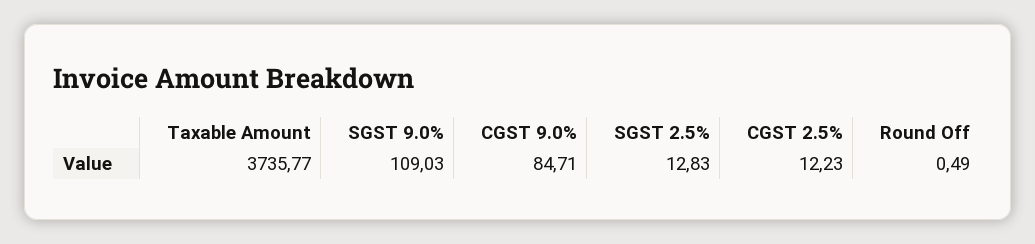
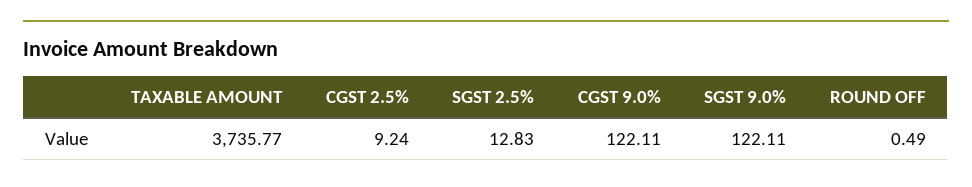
  {
    "Taxable Amount": 3735.77,
-   "SGST 9.0%": 109.03,
+   "SGST 9.0%": 122.11,
-   "CGST 9.0%": 84.71,
+   "CGST 9.0%": 122.11,
    "SGST 2.5%": 12.83,
-   "CGST 2.5%": 12.23,
+   "CGST 2.5%": 9.24,
    "Round Off": 0.49
  }

